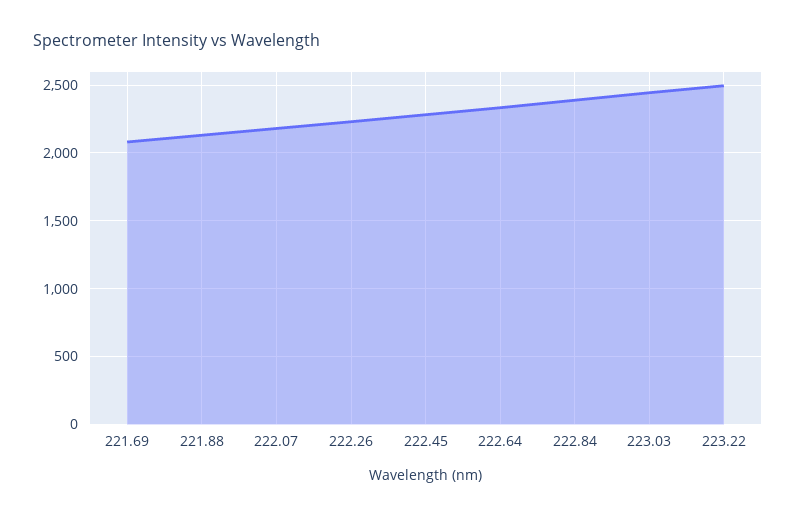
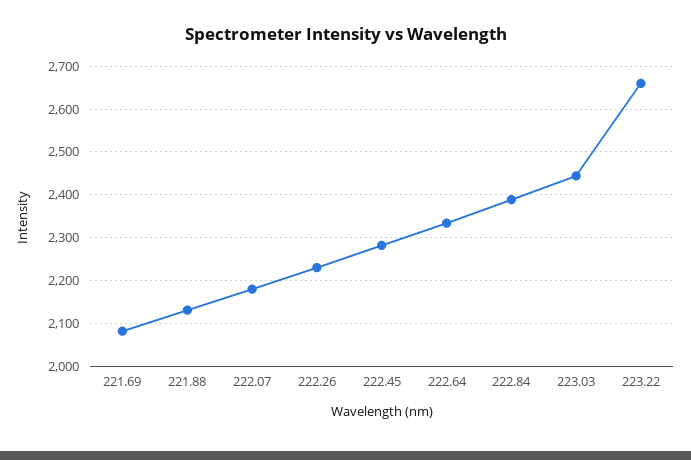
  {
    "221.69": 2080,
    "221.88": 2140,
    "222.07": 2180,
    "222.26": 2240,
    "222.45": 2280,
    "222.64": 2340,
    "222.84": 2380,
    "223.03": 2440,
-   "223.22": 2500
+   "223.22": 2660
  }

